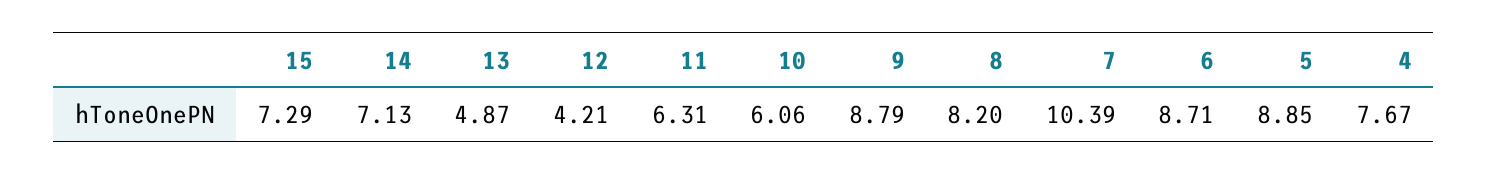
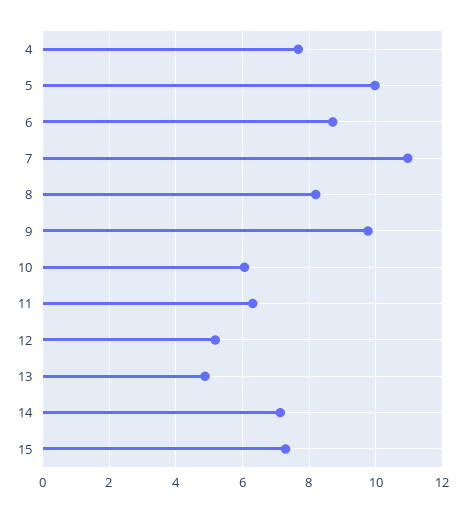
  {
    "15": 7.29,
    "14": 7.13,
    "13": 4.87,
-   "12": 4.21,
+   "12": 5.2,
    "11": 6.31,
    "10": 6.06,
-   "9": 8.79,
+   "9": 9.8,
    "8": 8.2,
-   "7": 10.39,
+   "7": 11,
    "6": 8.71,
-   "5": 8.85,
+   "5": 10,
    "4": 7.67
  }

